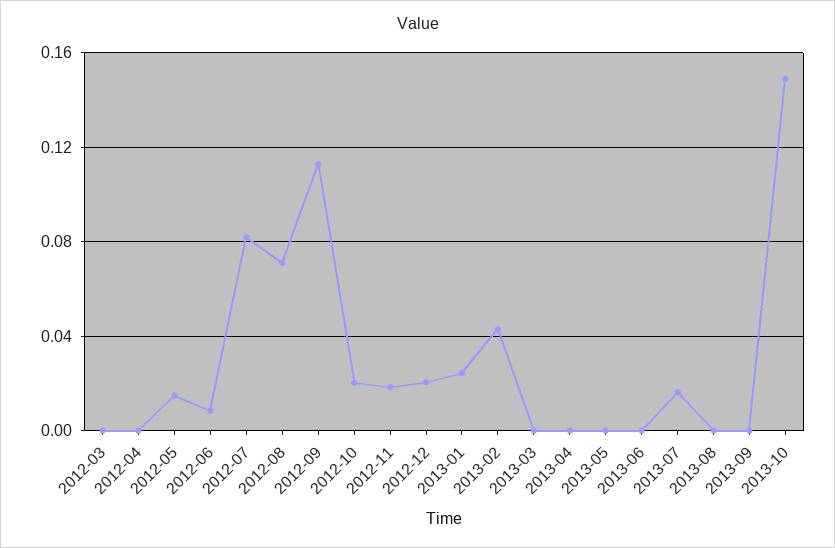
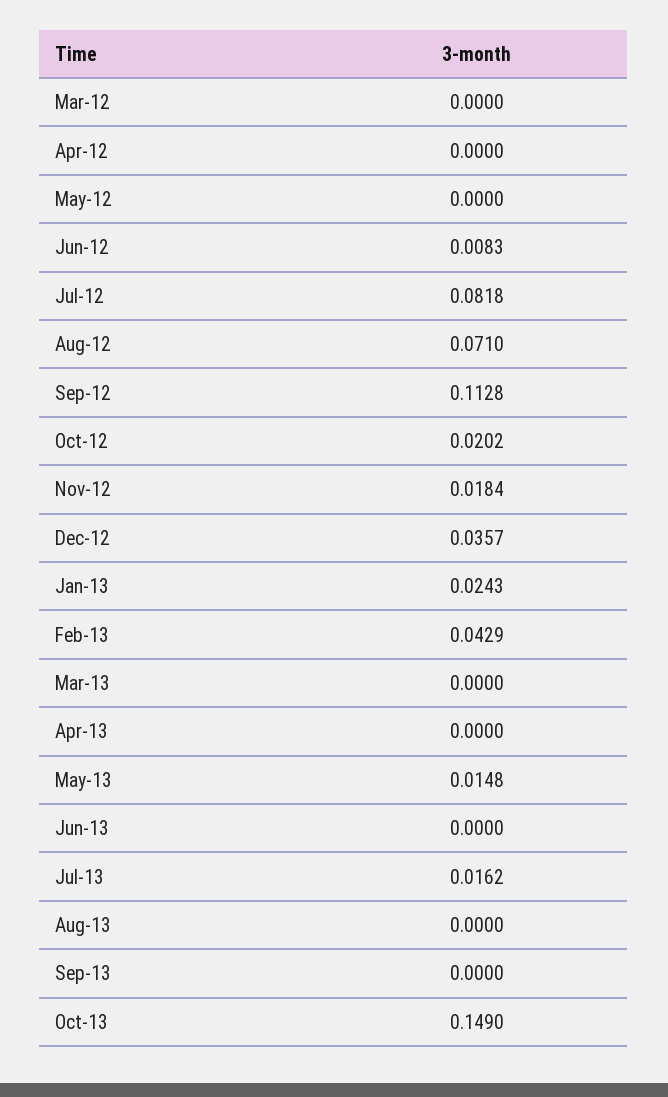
  {
    "2012-03": 0,
    "2012-04": 0,
-   "2012-05": 0.015,
+   "2012-05": 0,
    "2012-06": 0.0083,
    "2012-07": 0.0818,
    "2012-08": 0.071,
    "2012-09": 0.1128,
    "2012-10": 0.0202,
    "2012-11": 0.0184,
-   "2012-12": 0.02,
+   "2012-12": 0.0357,
    "2013-01": 0.0243,
    "2013-02": 0.0429,
    "2013-03": 0,
    "2013-04": 0,
-   "2013-05": 0,
+   "2013-05": 0.0148,
    "2013-06": 0,
    "2013-07": 0.0162,
    "2013-08": 0,
    "2013-09": 0,
    "2013-10": 0.149
  }

